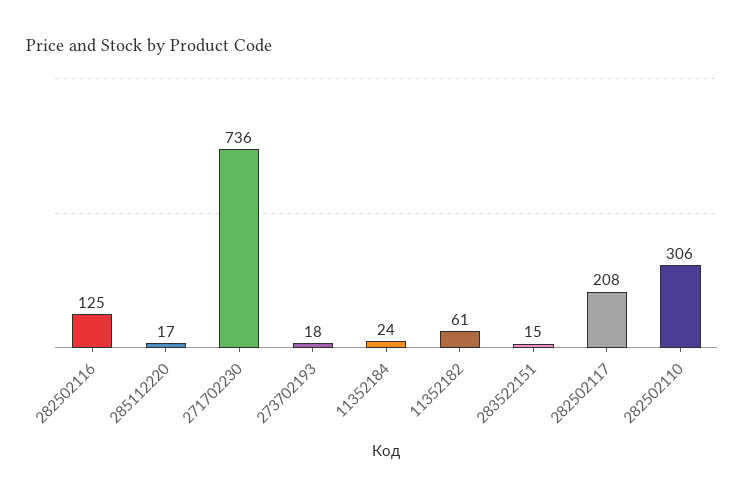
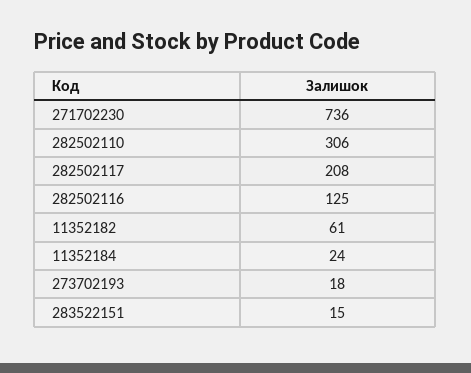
  {
    "282502116": 125,
-   "285112220": 17,
    "271702230": 736,
    "273702193": 18,
    "11352184": 24,
    "11352182": 61,
    "283522151": 15,
    "282502117": 208,
    "282502110": 306
  }

